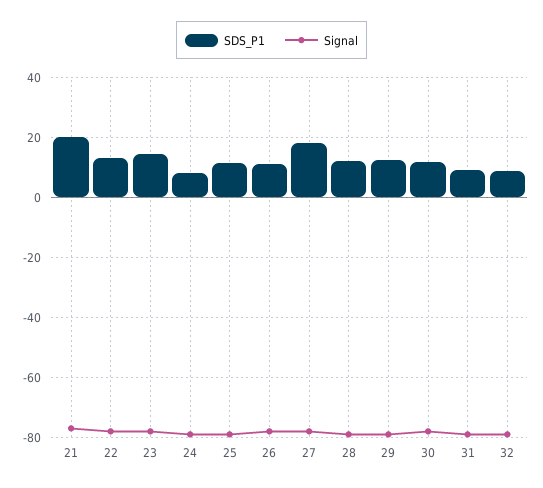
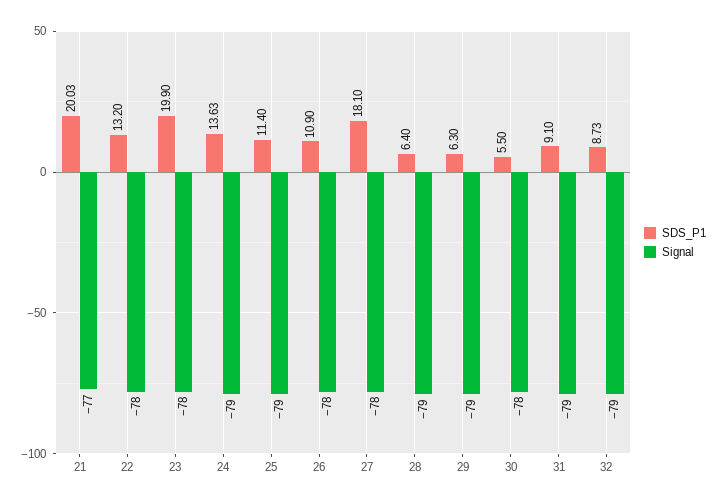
  {
    "SDS_P1": {
      "21": 20.03,
      "22": 13.2,
-     "23": 14,
+     "23": 19.9,
-     "24": 8,
+     "24": 13.63,
      "25": 11.4,
      "26": 10.9,
      "27": 18.1,
-     "28": 12,
+     "28": 6.4,
-     "29": 12,
+     "29": 6.3,
-     "30": 12,
+     "30": 5.5,
      "31": 9.1,
      "32": 8.73
    },
    "Signal": {
      "21": -77,
      "22": -78,
      "23": -78,
      "24": -79,
      "25": -79,
      "26": -78,
      "27": -78,
      "28": -79,
      "29": -79,
      "30": -78,
      "31": -79,
      "32": -79
    }
  }

